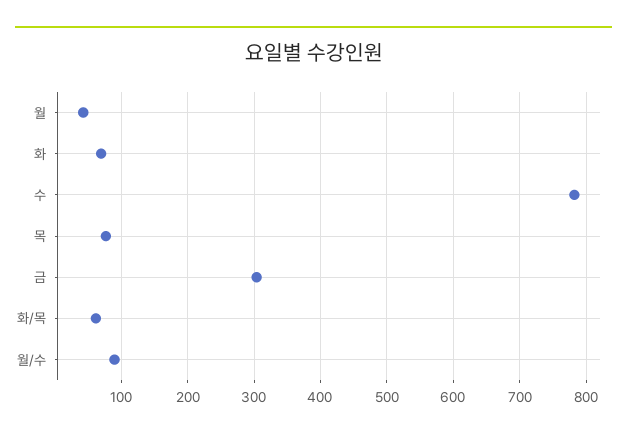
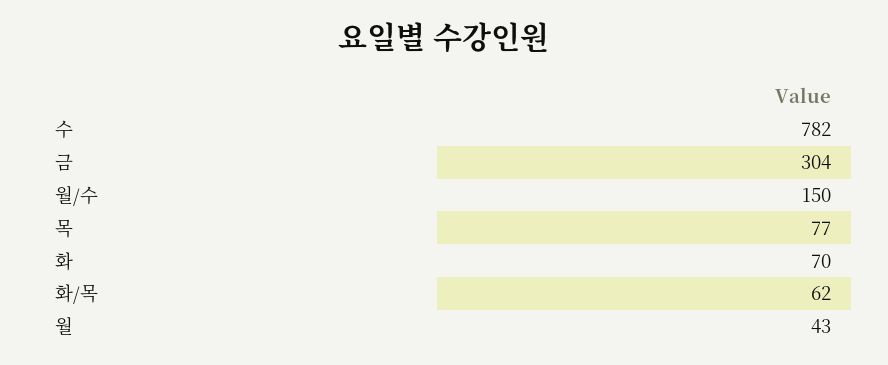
  {
    "월": 43,
    "화": 70,
    "수": 782,
    "목": 77,
    "금": 304,
    "화/목": 62,
-   "월/수": 90
+   "월/수": 150
  }

